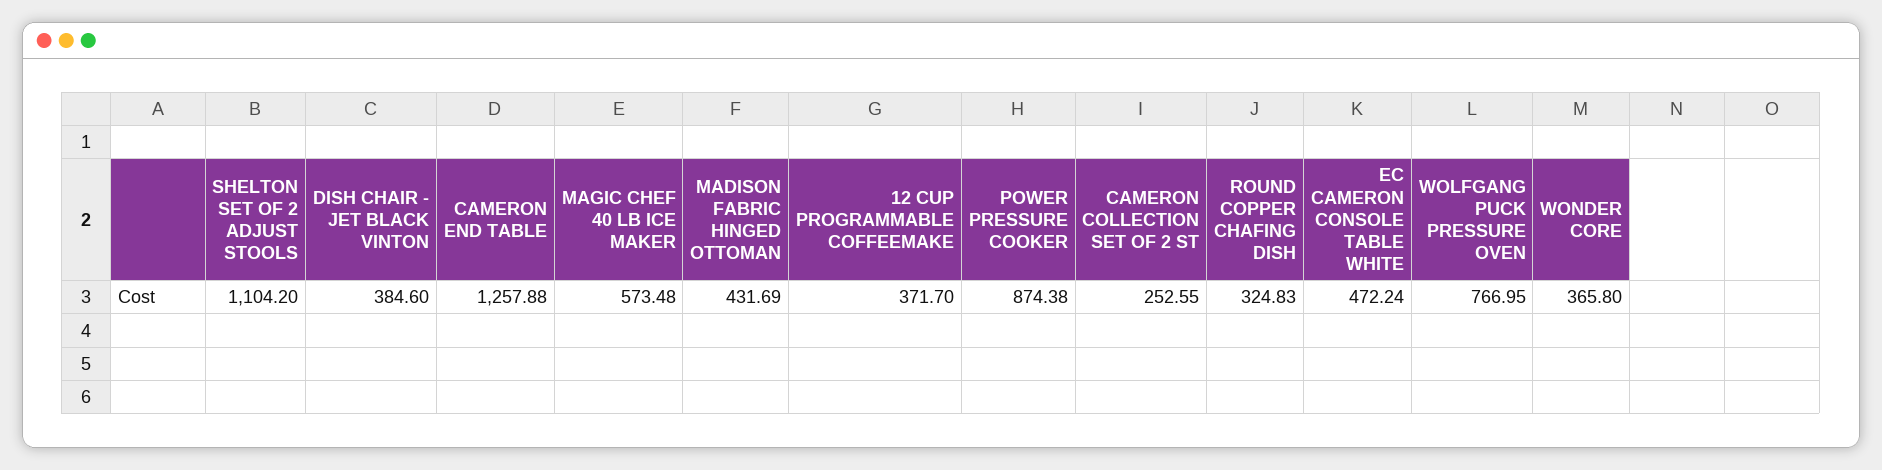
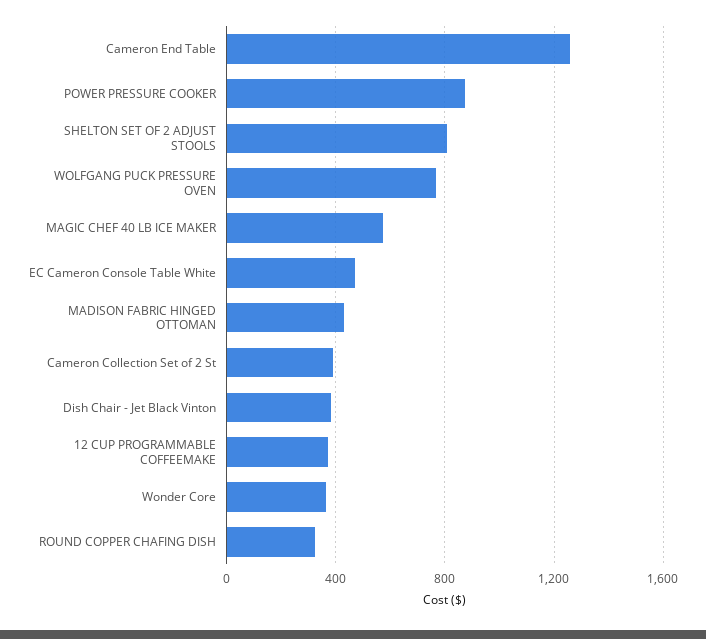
  {
-   "SHELTON SET OF 2 ADJUST STOOLS": 1104.2,
+   "SHELTON SET OF 2 ADJUST STOOLS": 800,
    "DISH CHAIR - JET BLACK VINTON": 384.6,
    "CAMERON END TABLE": 1257.88,
    "MAGIC CHEF 40 LB ICE MAKER": 573.48,
    "MADISON FABRIC HINGED OTTOMAN": 431.69,
    "12 CUP PROGRAMMABLE COFFEEMAKE": 371.7,
    "POWER PRESSURE COOKER": 874.38,
-   "CAMERON COLLECTION SET OF 2 ST": 252.55,
+   "CAMERON COLLECTION SET OF 2 ST": 400,
    "ROUND COPPER CHAFING DISH": 324.83,
    "EC CAMERON CONSOLE TABLE WHITE": 472.24,
    "WOLFGANG PUCK PRESSURE OVEN": 766.95,
    "WONDER CORE": 365.8
  }

